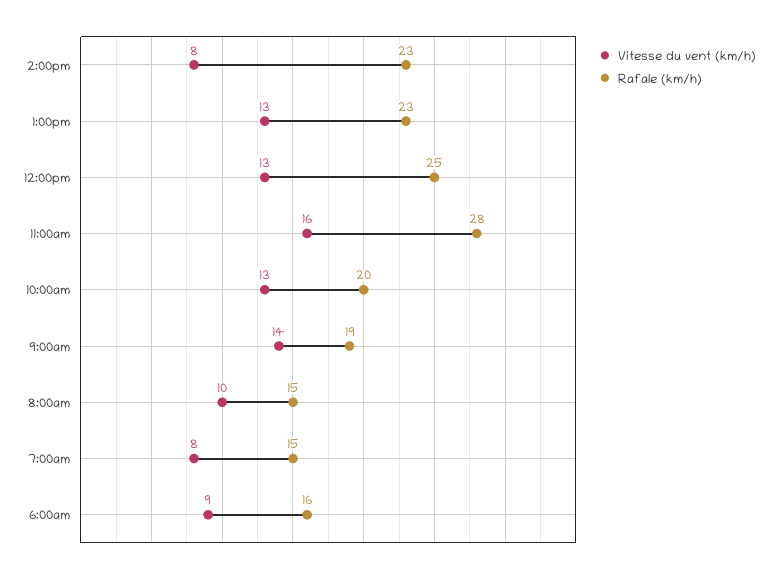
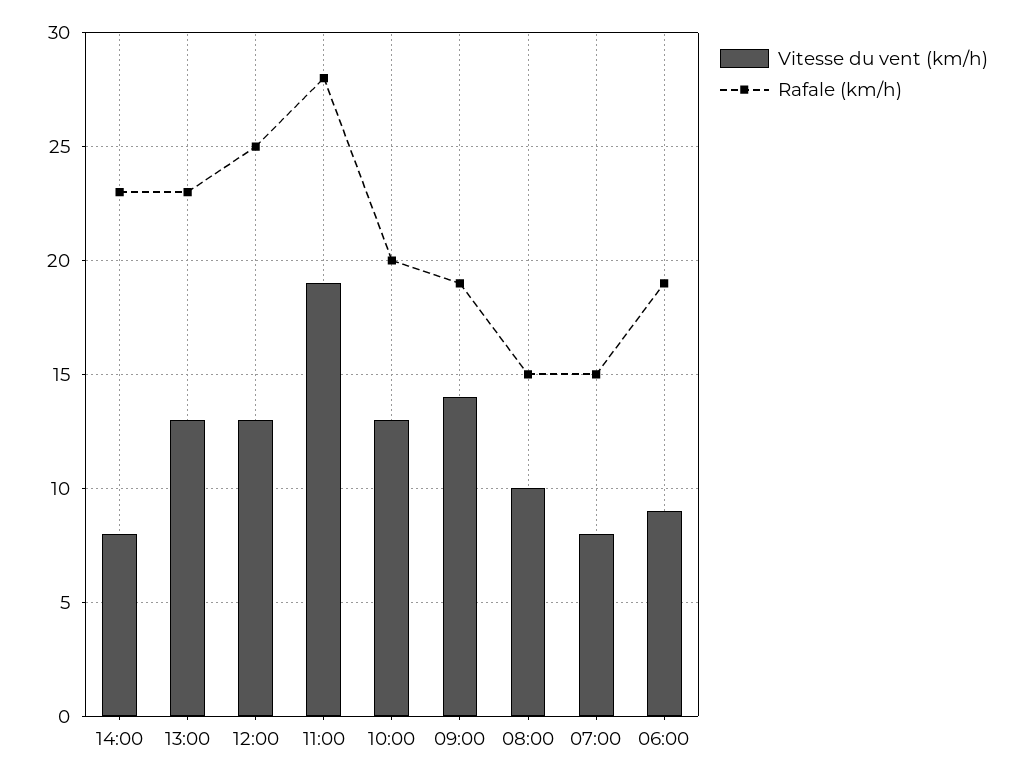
  {
    "Vitesse du vent (km/h)": {
      "2:00pm": 8,
      "1:00pm": 13,
      "12:00pm": 13,
-     "11:00am": 16,
+     "11:00am": 19,
      "10:00am": 13,
      "9:00am": 14,
      "8:00am": 10,
      "7:00am": 8,
      "6:00am": 9
    },
    "Rafale (km/h)": {
      "2:00pm": 23,
      "1:00pm": 23,
      "12:00pm": 25,
      "11:00am": 28,
      "10:00am": 20,
      "9:00am": 19,
      "8:00am": 15,
      "7:00am": 15,
-     "6:00am": 16
+     "6:00am": 19
    }
  }

